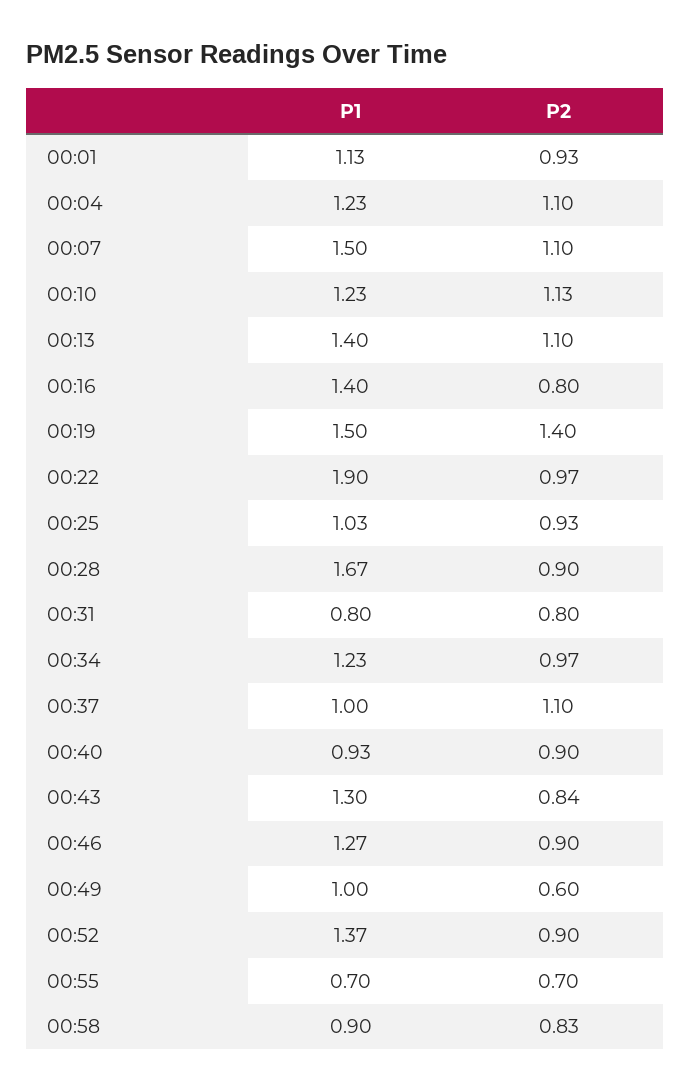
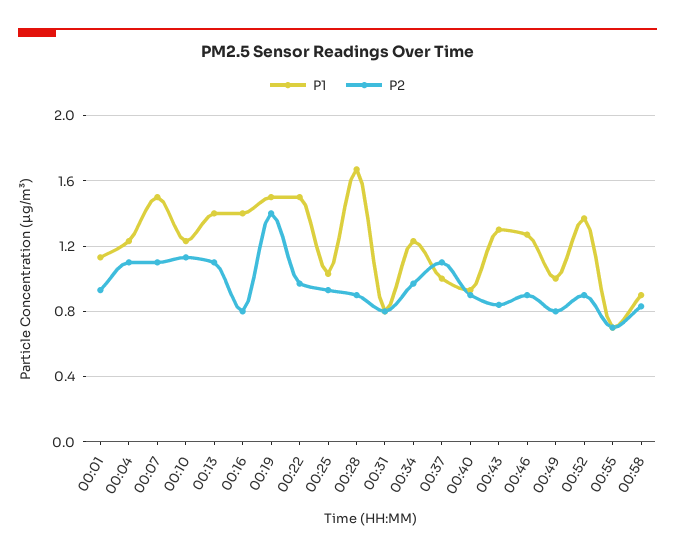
  {
    "P1": {
      "00:01": 1.13,
      "00:04": 1.23,
      "00:07": 1.5,
      "00:10": 1.23,
      "00:13": 1.4,
      "00:16": 1.4,
      "00:19": 1.5,
-     "00:22": 1.9,
+     "00:22": 1.5,
      "00:25": 1.03,
      "00:28": 1.67,
      "00:31": 0.8,
      "00:34": 1.23,
      "00:37": 1,
      "00:40": 0.93,
      "00:43": 1.3,
      "00:46": 1.27,
      "00:49": 1,
      "00:52": 1.37,
      "00:55": 0.7,
      "00:58": 0.9
    },
    "P2": {
      "00:01": 0.93,
      "00:04": 1.1,
      "00:07": 1.1,
      "00:10": 1.13,
      "00:13": 1.1,
      "00:16": 0.8,
      "00:19": 1.4,
      "00:22": 0.97,
      "00:25": 0.93,
      "00:28": 0.9,
      "00:31": 0.8,
      "00:34": 0.97,
      "00:37": 1.1,
      "00:40": 0.9,
      "00:43": 0.84,
      "00:46": 0.9,
-     "00:49": 0.6,
+     "00:49": 0.8,
      "00:52": 0.9,
      "00:55": 0.7,
      "00:58": 0.83
    }
  }

